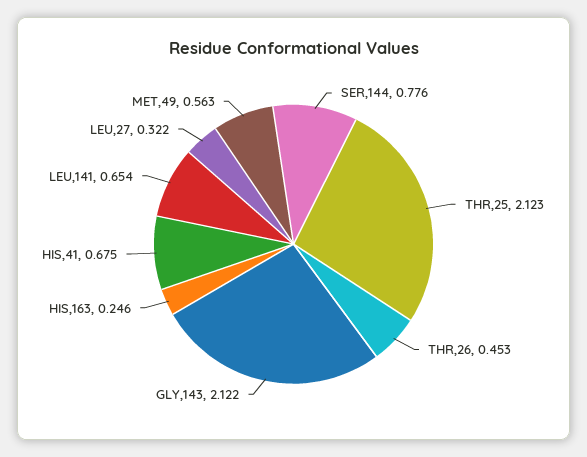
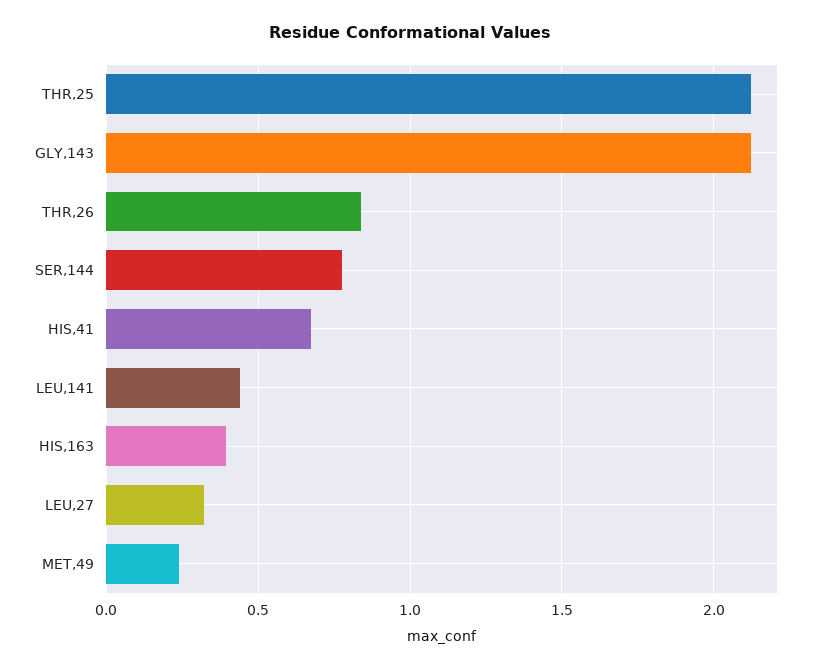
  {
    "SER,144": 0.776,
    "THR,25": 2.123,
-   "THR,26": 0.453,
+   "THR,26": 0.85,
    "GLY,143": 2.122,
-   "HIS,163": 0.246,
+   "HIS,163": 0.4,
    "HIS,41": 0.675,
-   "LEU,141": 0.654,
+   "LEU,141": 0.45,
    "LEU,27": 0.322,
-   "MET,49": 0.563
+   "MET,49": 0.25
  }

